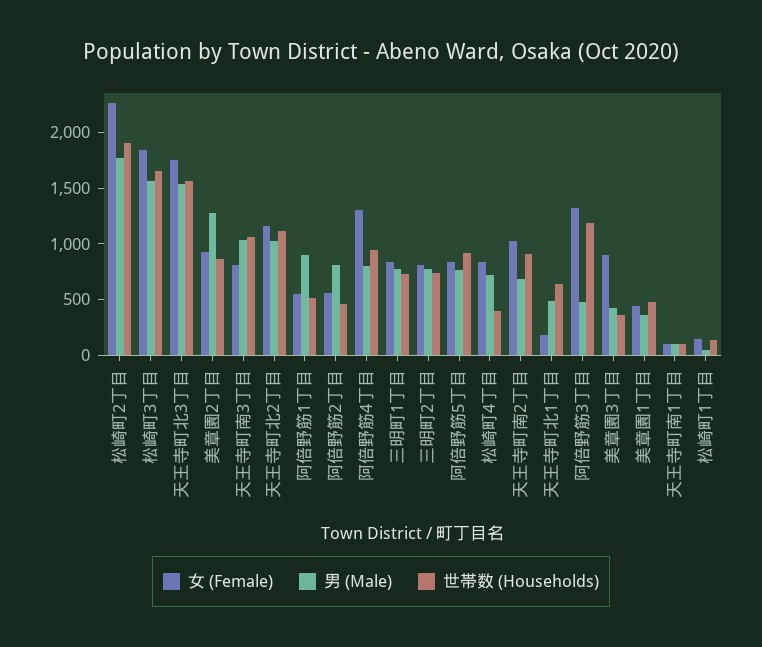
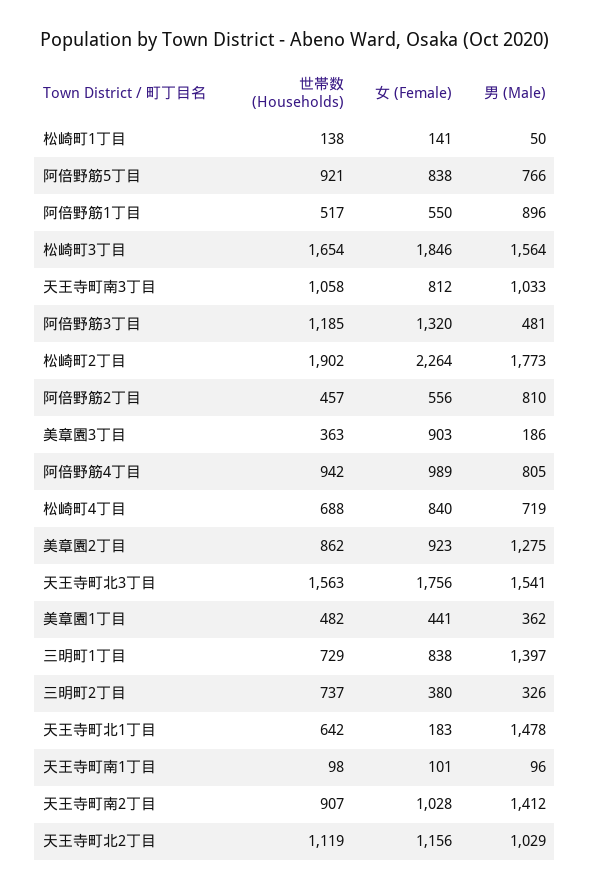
  {
    "女 (Female)": {
      "松崎町2丁目": 2264,
      "松崎町3丁目": 1846,
      "天王寺町北3丁目": 1756,
      "美章園2丁目": 923,
      "天王寺町南3丁目": 812,
      "天王寺町北2丁目": 1156,
      "阿倍野筋1丁目": 550,
      "阿倍野筋2丁目": 556,
-     "阿倍野筋4丁目": 1300,
+     "阿倍野筋4丁目": 989,
      "三明町1丁目": 838,
-     "三明町2丁目": 800,
+     "三明町2丁目": 380,
      "阿倍野筋5丁目": 838,
      "松崎町4丁目": 840,
      "天王寺町南2丁目": 1028,
      "天王寺町北1丁目": 183,
      "阿倍野筋3丁目": 1320,
      "美章園3丁目": 903,
      "美章園1丁目": 441,
      "天王寺町南1丁目": 101,
      "松崎町1丁目": 141
    },
    "男 (Male)": {
      "松崎町2丁目": 1773,
      "松崎町3丁目": 1564,
      "天王寺町北3丁目": 1541,
      "美章園2丁目": 1275,
      "天王寺町南3丁目": 1033,
      "天王寺町北2丁目": 1029,
      "阿倍野筋1丁目": 896,
      "阿倍野筋2丁目": 810,
      "阿倍野筋4丁目": 805,
-     "三明町1丁目": 800,
+     "三明町1丁目": 1397,
-     "三明町2丁目": 800,
+     "三明町2丁目": 326,
      "阿倍野筋5丁目": 766,
      "松崎町4丁目": 719,
-     "天王寺町南2丁目": 700,
+     "天王寺町南2丁目": 1412,
-     "天王寺町北1丁目": 500,
+     "天王寺町北1丁目": 1478,
      "阿倍野筋3丁目": 481,
-     "美章園3丁目": 400,
+     "美章園3丁目": 186,
      "美章園1丁目": 362,
      "天王寺町南1丁目": 96,
      "松崎町1丁目": 50
    },
    "世帯数 (Households)": {
      "松崎町2丁目": 1902,
      "松崎町3丁目": 1654,
      "天王寺町北3丁目": 1563,
      "美章園2丁目": 862,
      "天王寺町南3丁目": 1058,
      "天王寺町北2丁目": 1119,
      "阿倍野筋1丁目": 517,
      "阿倍野筋2丁目": 457,
      "阿倍野筋4丁目": 942,
      "三明町1丁目": 729,
      "三明町2丁目": 737,
      "阿倍野筋5丁目": 921,
-     "松崎町4丁目": 400,
+     "松崎町4丁目": 688,
      "天王寺町南2丁目": 907,
      "天王寺町北1丁目": 642,
      "阿倍野筋3丁目": 1185,
      "美章園3丁目": 363,
      "美章園1丁目": 482,
      "天王寺町南1丁目": 98,
      "松崎町1丁目": 138
    }
  }

